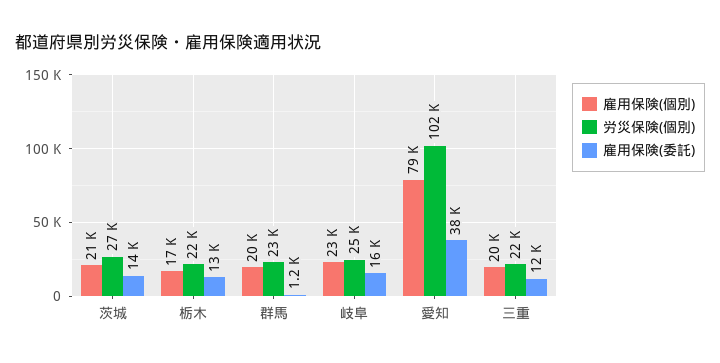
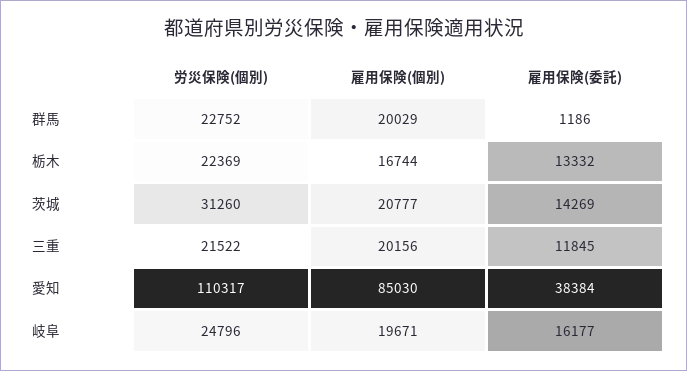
  {
    "雇用保険(個別)": {
      "茨城": 20777,
      "栃木": 16744,
      "群馬": 20029,
-     "岐阜": 23000,
+     "岐阜": 19671,
-     "愛知": 79000,
+     "愛知": 85030,
      "三重": 20156
    },
    "労災保険(個別)": {
-     "茨城": 27000,
+     "茨城": 31260,
      "栃木": 22369,
      "群馬": 22752,
      "岐阜": 24796,
-     "愛知": 102000,
+     "愛知": 110317,
      "三重": 21522
    },
    "雇用保険(委託)": {
      "茨城": 14269,
      "栃木": 13332,
      "群馬": 1186,
      "岐阜": 16177,
      "愛知": 38384,
      "三重": 11845
    }
  }

